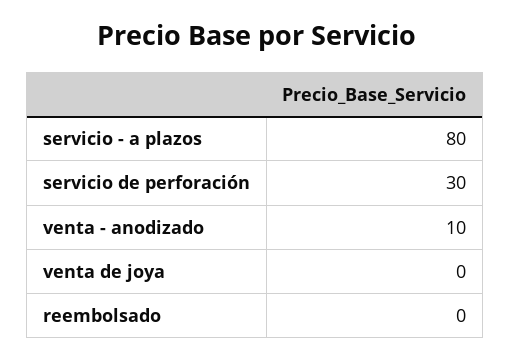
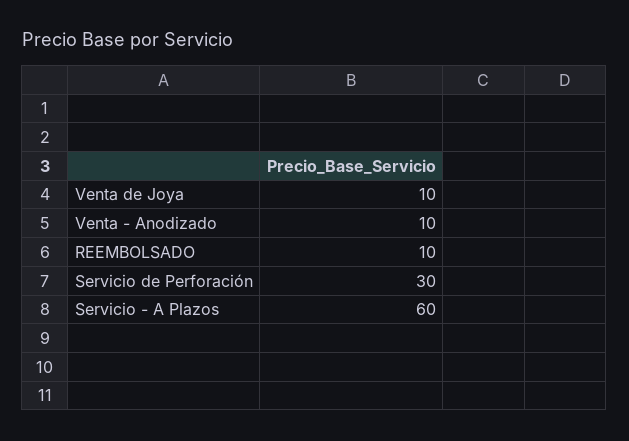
  {
-   "servicio - a plazos": 80,
+   "servicio - a plazos": 60,
    "servicio de perforación": 30,
    "venta - anodizado": 10,
-   "venta de joya": 0,
+   "venta de joya": 10,
-   "reembolsado": 0
+   "reembolsado": 10
  }

